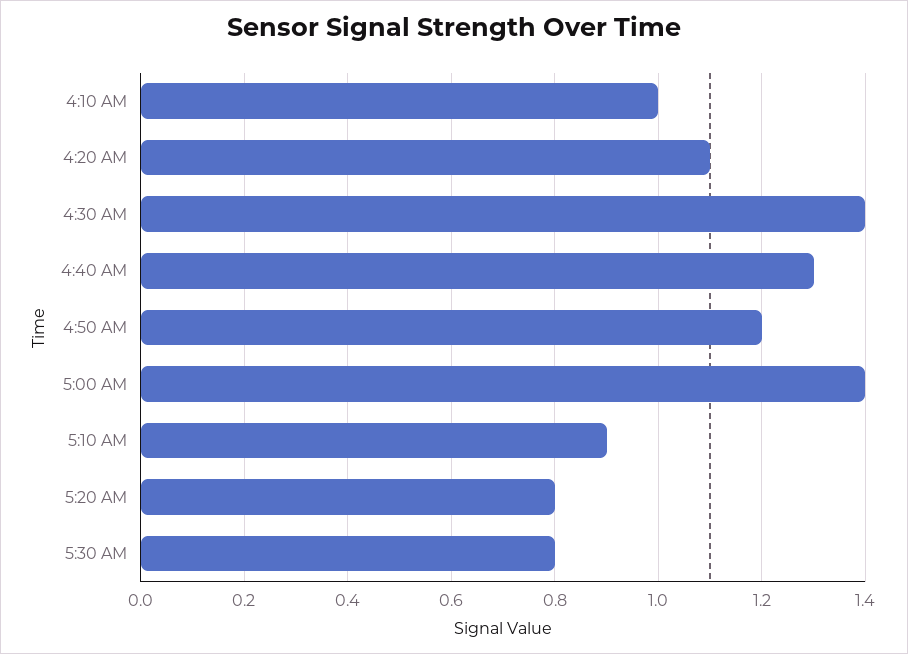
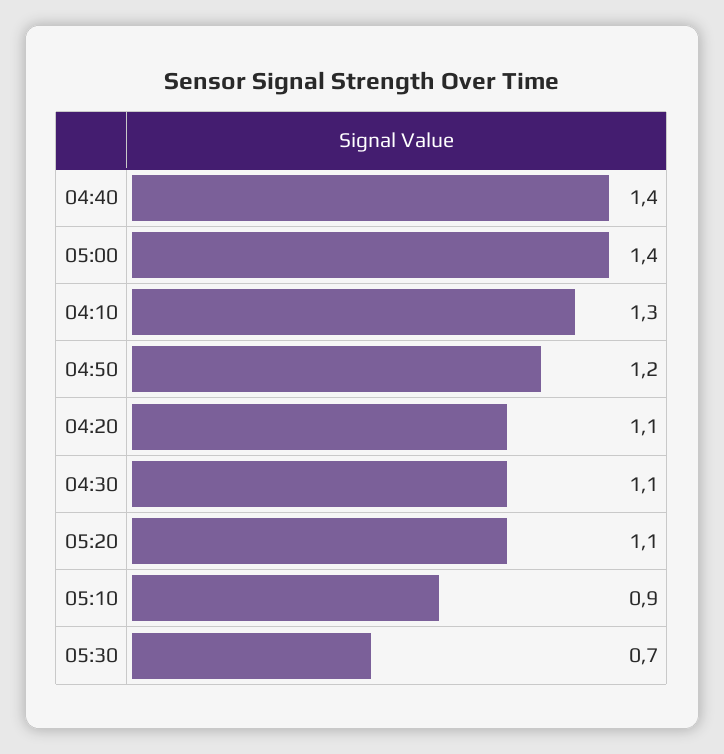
  {
-   "4:10 AM": 1,
+   "4:10 AM": 1.3,
    "4:20 AM": 1.1,
-   "4:30 AM": 1.4,
+   "4:30 AM": 1.1,
-   "4:40 AM": 1.3,
+   "4:40 AM": 1.4,
    "4:50 AM": 1.2,
    "5:00 AM": 1.4,
    "5:10 AM": 0.9,
-   "5:20 AM": 0.8,
+   "5:20 AM": 1.1,
-   "5:30 AM": 0.8
+   "5:30 AM": 0.7
  }

